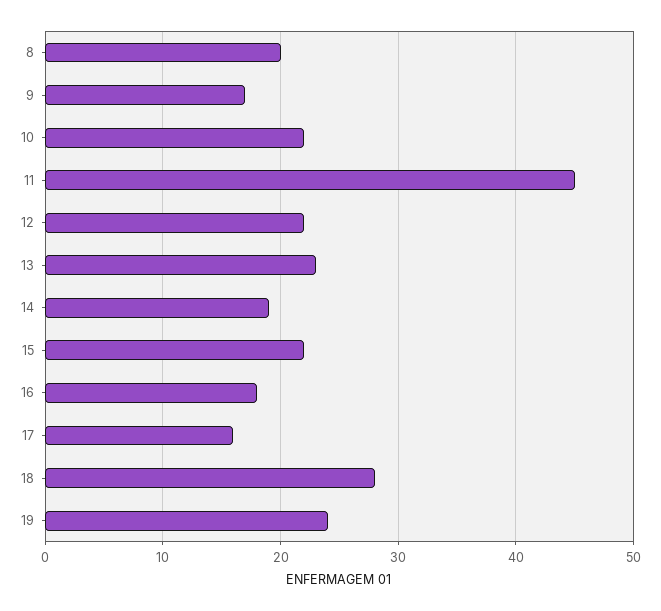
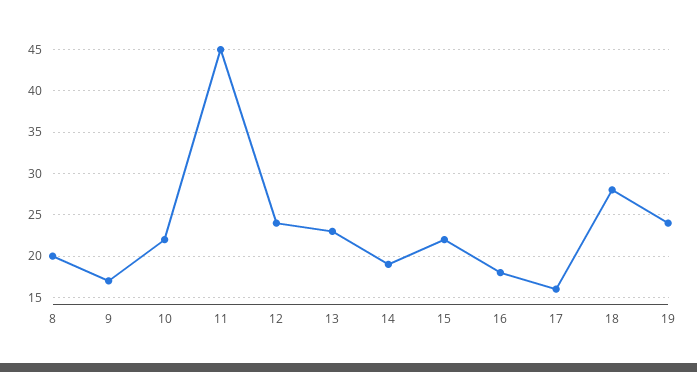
  {
    "8": 20,
    "9": 17,
    "10": 22,
    "11": 45,
-   "12": 22,
+   "12": 24,
    "13": 23,
    "14": 19,
    "15": 22,
    "16": 18,
    "17": 16,
    "18": 28,
    "19": 24
  }

